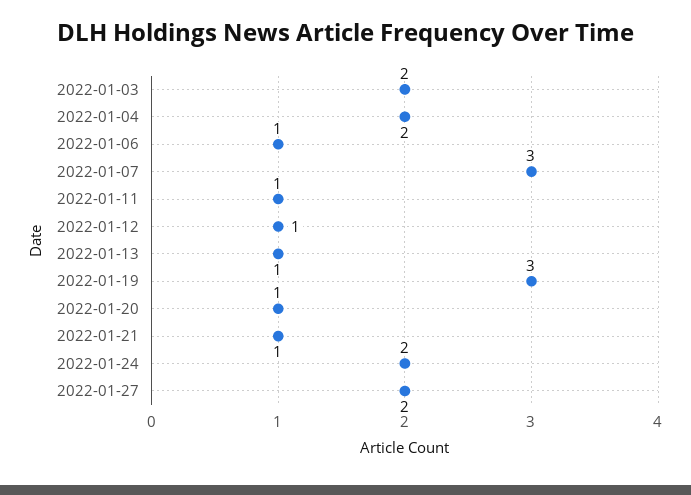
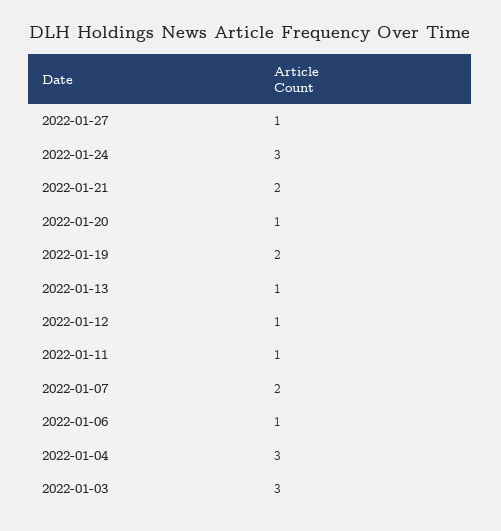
  {
-   "2022-01-03": 2,
+   "2022-01-03": 3,
-   "2022-01-04": 2,
+   "2022-01-04": 3,
    "2022-01-06": 1,
-   "2022-01-07": 3,
+   "2022-01-07": 2,
    "2022-01-11": 1,
    "2022-01-12": 1,
    "2022-01-13": 1,
-   "2022-01-19": 3,
+   "2022-01-19": 2,
    "2022-01-20": 1,
-   "2022-01-21": 1,
+   "2022-01-21": 2,
-   "2022-01-24": 2,
+   "2022-01-24": 3,
-   "2022-01-27": 2
+   "2022-01-27": 1
  }

